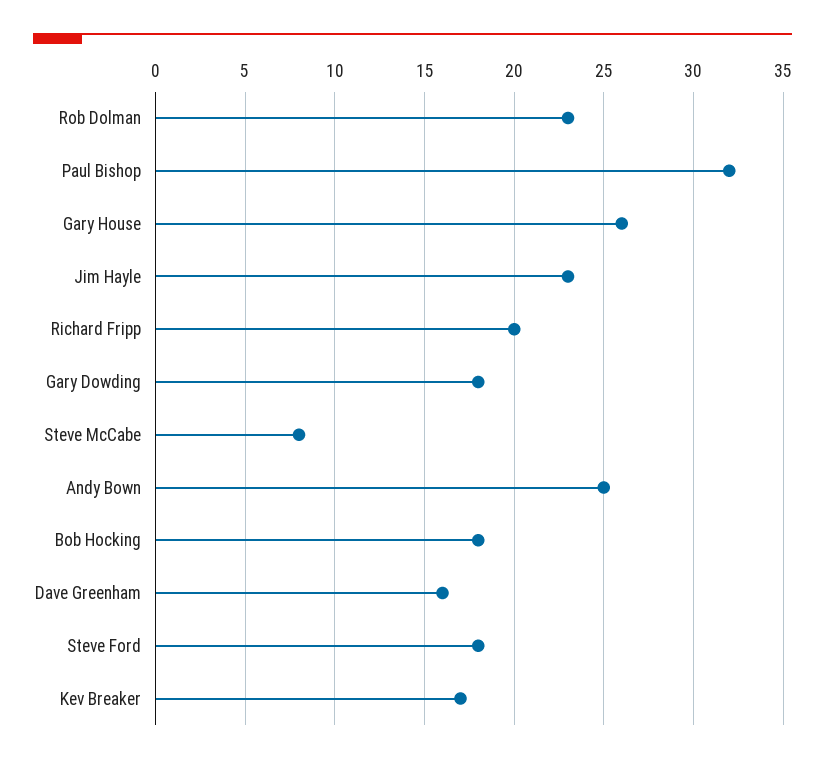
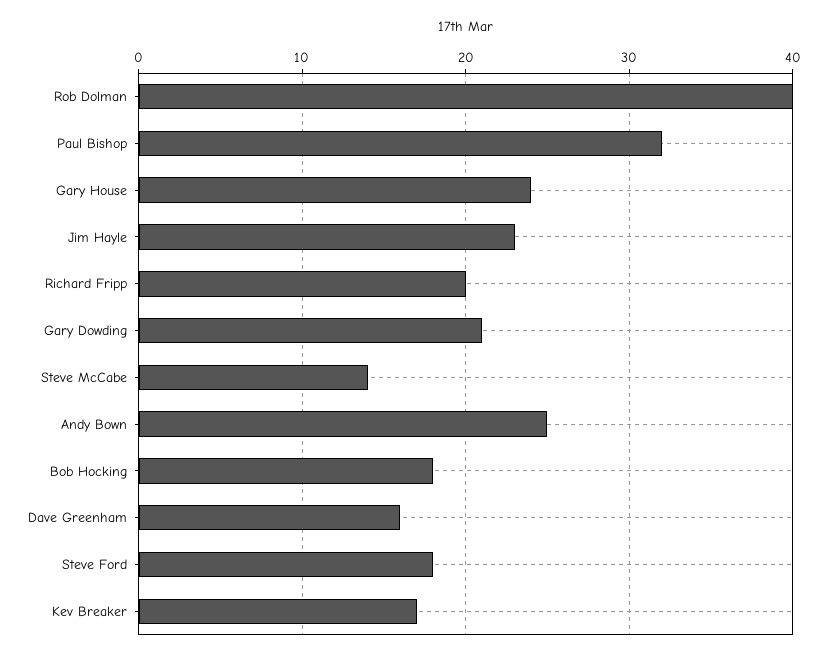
  {
-   "Rob Dolman": 23,
+   "Rob Dolman": 40,
    "Paul Bishop": 32,
-   "Gary House": 26,
+   "Gary House": 24,
    "Jim Hayle": 23,
    "Richard Fripp": 20,
-   "Gary Dowding": 18,
+   "Gary Dowding": 21,
-   "Steve McCabe": 8,
+   "Steve McCabe": 14,
    "Andy Bown": 25,
    "Bob Hocking": 18,
    "Dave Greenham": 16,
    "Steve Ford": 18,
    "Kev Breaker": 17
  }

